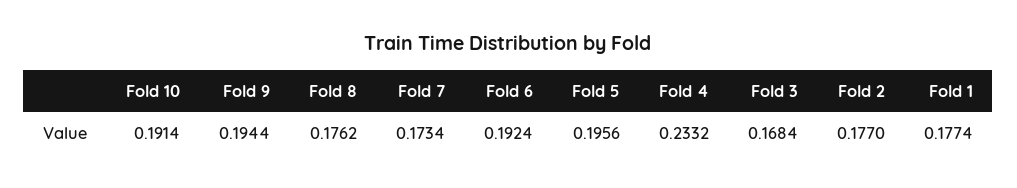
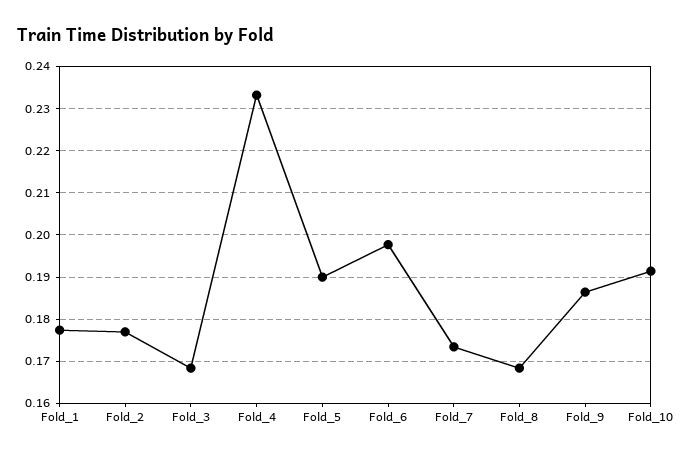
  {
    "Fold 10": 0.1914,
-   "Fold 9": 0.1944,
+   "Fold 9": 0.186,
-   "Fold 8": 0.1762,
+   "Fold 8": 0.168,
    "Fold 7": 0.1734,
-   "Fold 6": 0.1924,
+   "Fold 6": 0.198,
-   "Fold 5": 0.1956,
+   "Fold 5": 0.19,
    "Fold 4": 0.2332,
    "Fold 3": 0.1684,
    "Fold 2": 0.177,
    "Fold 1": 0.1774
  }

